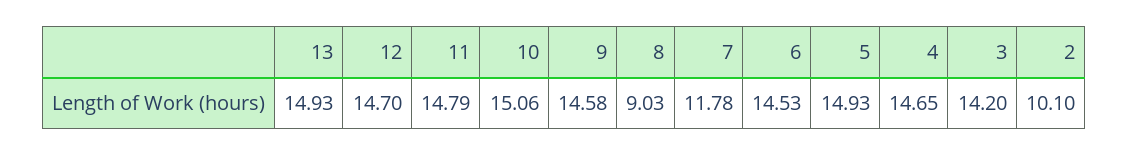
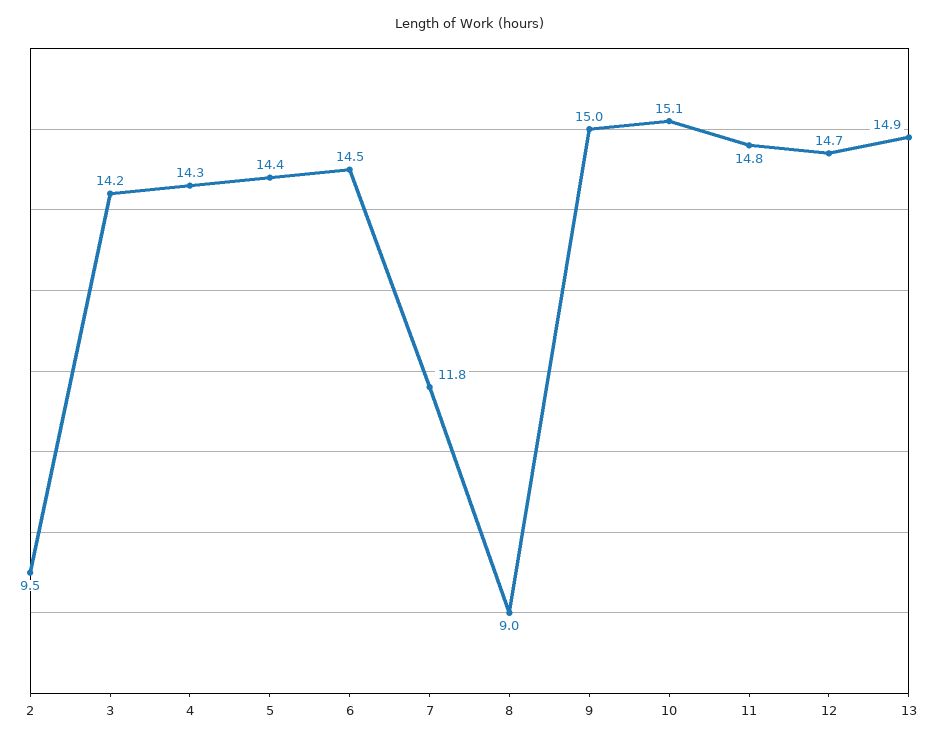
  {
    "13": 14.93,
    "12": 14.7,
    "11": 14.79,
    "10": 15.06,
-   "9": 14.58,
+   "9": 15,
    "8": 9.03,
    "7": 11.78,
    "6": 14.53,
-   "5": 14.93,
+   "5": 14.4,
-   "4": 14.65,
+   "4": 14.3,
    "3": 14.2,
-   "2": 10.1
+   "2": 9.5
  }

